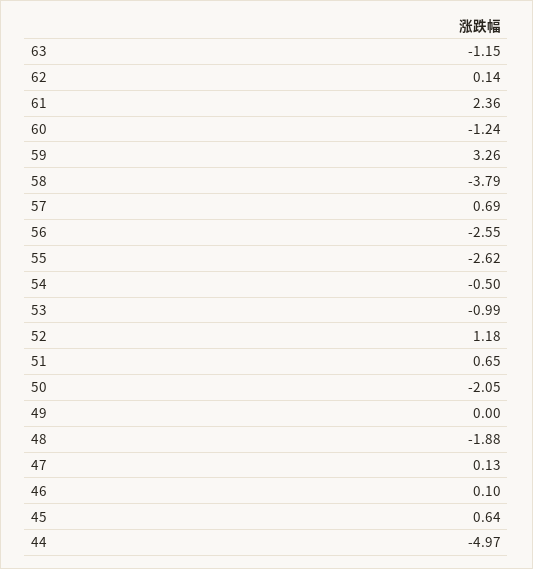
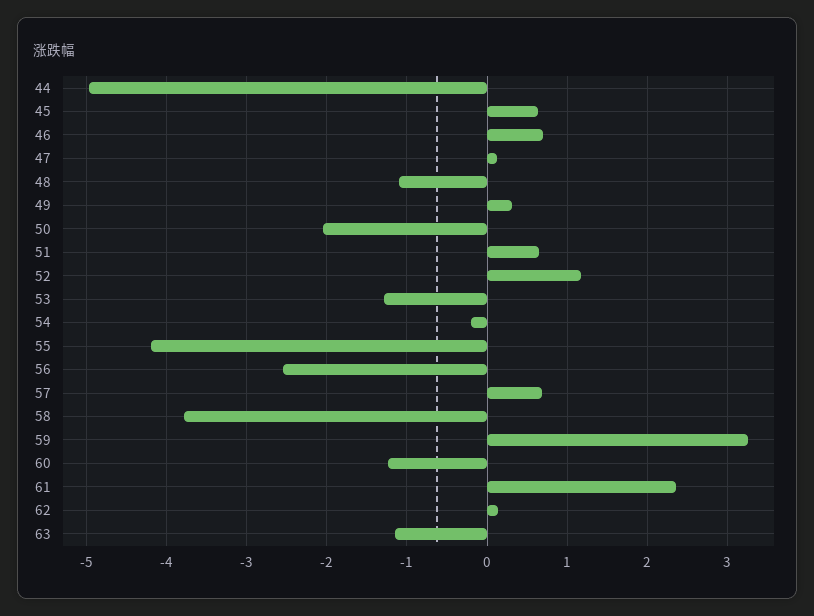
  {
    "63": -1.15,
    "62": 0.14,
    "61": 2.36,
    "60": -1.24,
    "59": 3.26,
    "58": -3.79,
    "57": 0.69,
    "56": -2.55,
-   "55": -2.62,
+   "55": -4.2,
-   "54": -0.5,
+   "54": -0.2,
-   "53": -0.99,
+   "53": -1.3,
    "52": 1.18,
    "51": 0.65,
    "50": -2.05,
-   "49": 0,
+   "49": 0.3,
-   "48": -1.88,
+   "48": -1.1,
    "47": 0.13,
-   "46": 0.1,
+   "46": 0.7,
    "45": 0.64,
    "44": -4.97
  }

